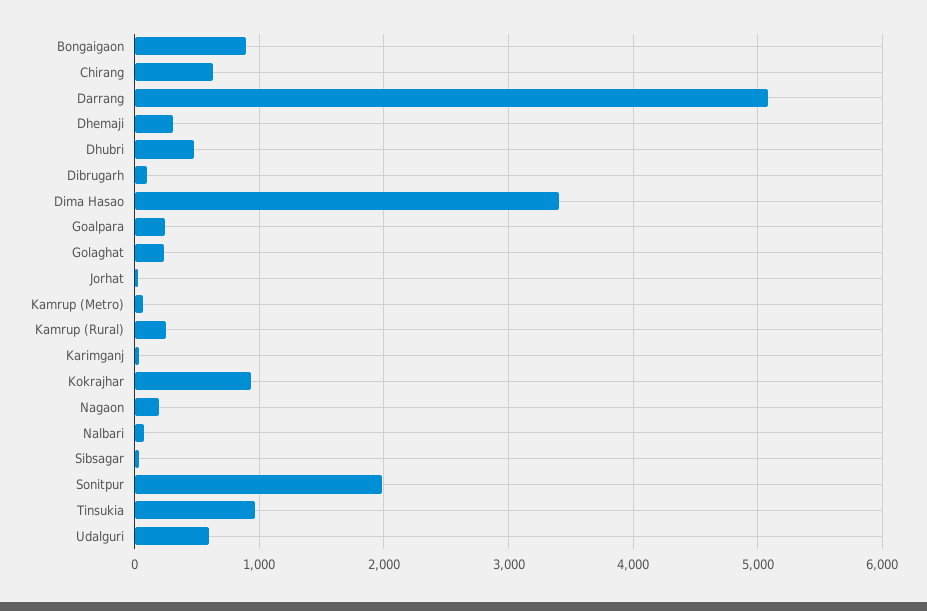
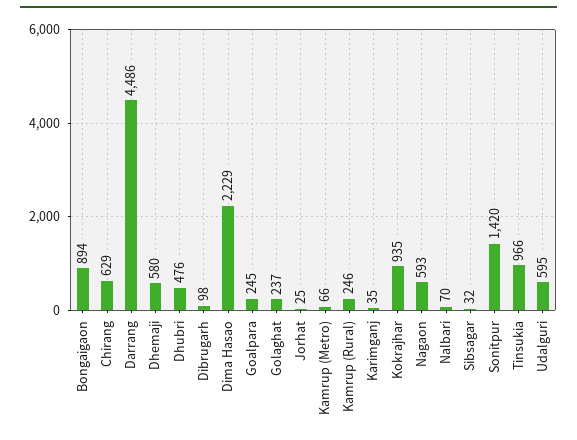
  {
    "Bongaigaon": 894,
    "Chirang": 629,
-   "Darrang": 5100,
+   "Darrang": 4486,
-   "Dhemaji": 300,
+   "Dhemaji": 580,
    "Dhubri": 476,
    "Dibrugarh": 98,
-   "Dima Hasao": 3400,
+   "Dima Hasao": 2229,
    "Goalpara": 245,
    "Golaghat": 237,
    "Jorhat": 25,
    "Kamrup (Metro)": 66,
    "Kamrup (Rural)": 246,
    "Karimganj": 35,
    "Kokrajhar": 935,
-   "Nagaon": 200,
+   "Nagaon": 593,
    "Nalbari": 70,
    "Sibsagar": 32,
-   "Sonitpur": 2000,
+   "Sonitpur": 1420,
    "Tinsukia": 966,
    "Udalguri": 595
  }

